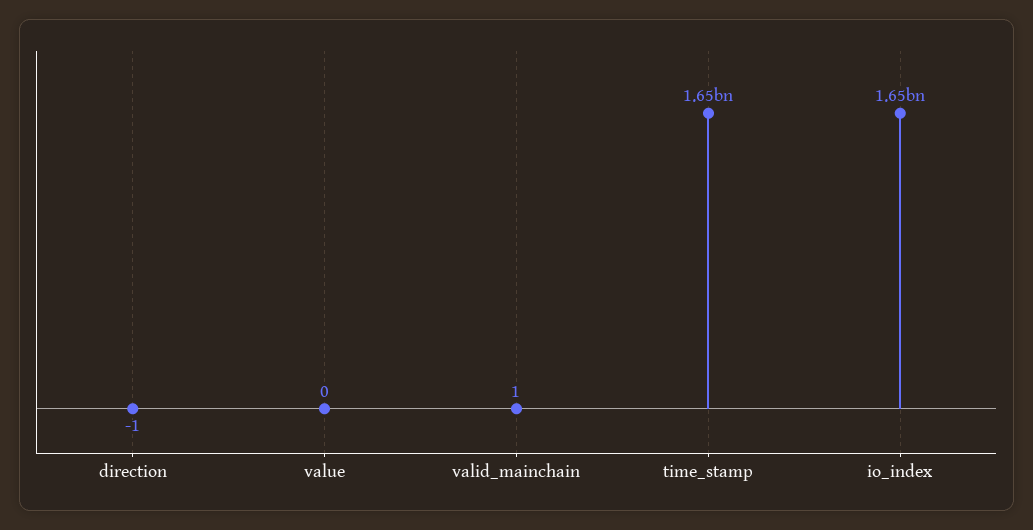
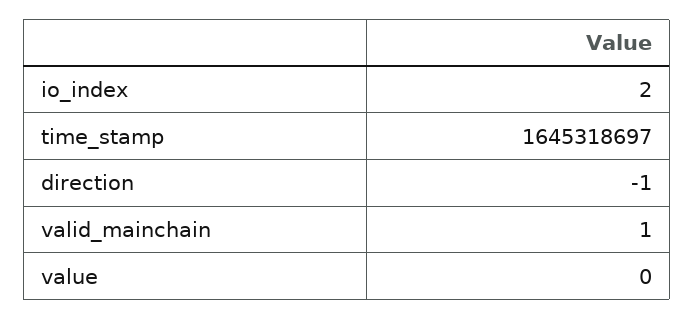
  {
    "direction": -1,
    "value": 0,
    "valid_mainchain": 1,
    "time_stamp": 1645318697,
-   "io_index": 1650000000
+   "io_index": 2
  }

